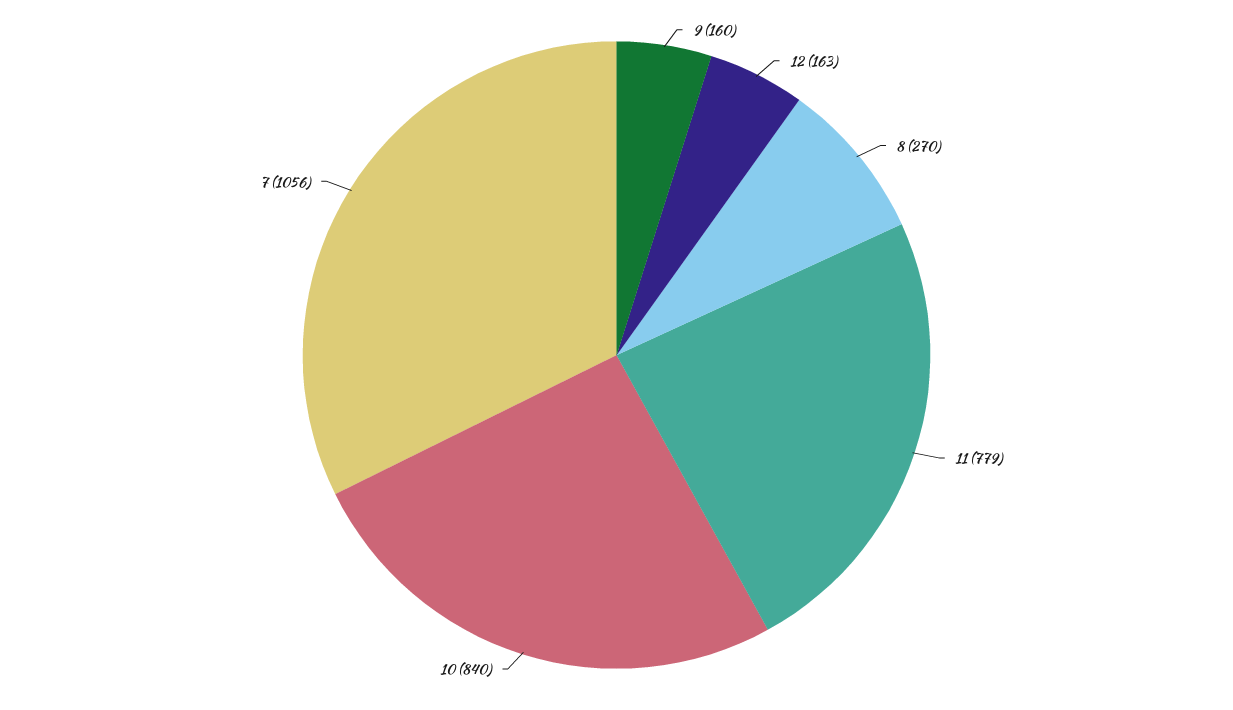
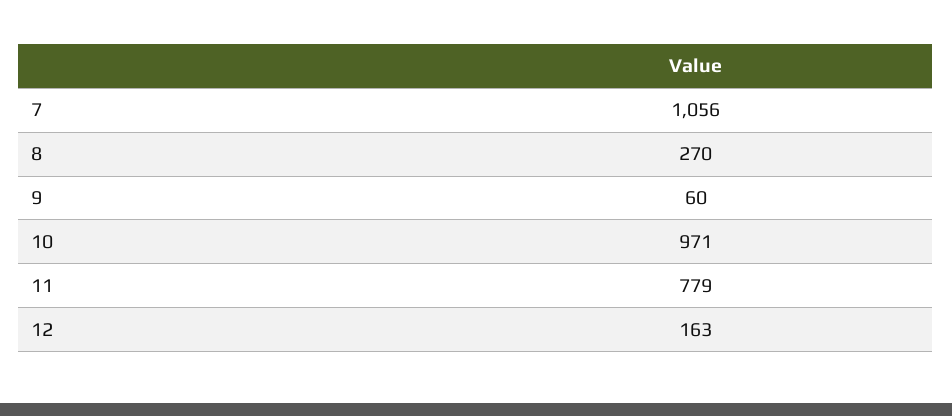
  {
-   "9": 160,
+   "9": 60,
    "12": 163,
    "8": 270,
    "11": 779,
-   "10": 840,
+   "10": 971,
    "7": 1056
  }

